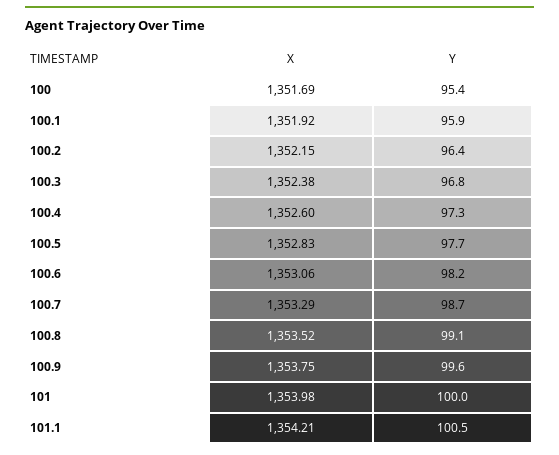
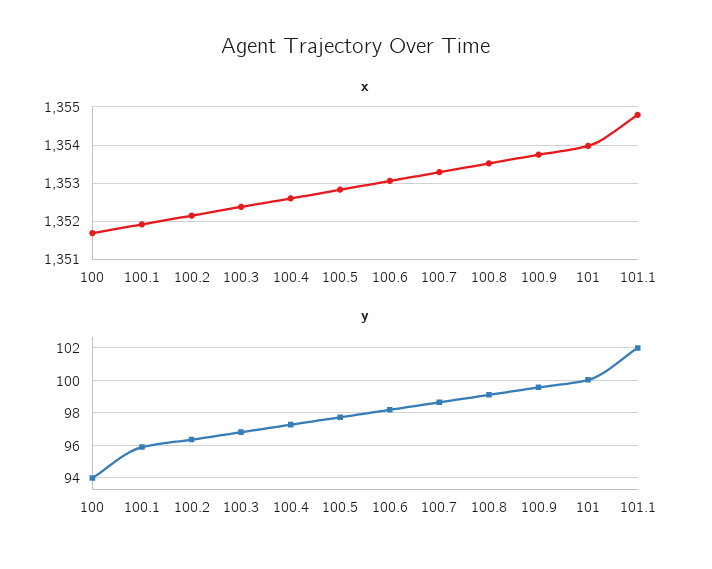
  {
    "X": {
      "100": 1351.69,
      "100.1": 1351.92,
      "100.2": 1352.15,
      "100.3": 1352.38,
      "100.4": 1352.6,
      "100.5": 1352.83,
      "100.6": 1353.06,
      "100.7": 1353.29,
      "100.8": 1353.52,
      "100.9": 1353.75,
      "101": 1353.98,
-     "101.1": 1354.21
+     "101.1": 1354.8
    },
    "Y": {
-     "100": 95.4,
+     "100": 94,
      "100.1": 95.9,
      "100.2": 96.4,
      "100.3": 96.8,
      "100.4": 97.3,
      "100.5": 97.7,
      "100.6": 98.2,
      "100.7": 98.7,
      "100.8": 99.1,
      "100.9": 99.6,
      "101": 100,
-     "101.1": 100.5
+     "101.1": 102
    }
  }

